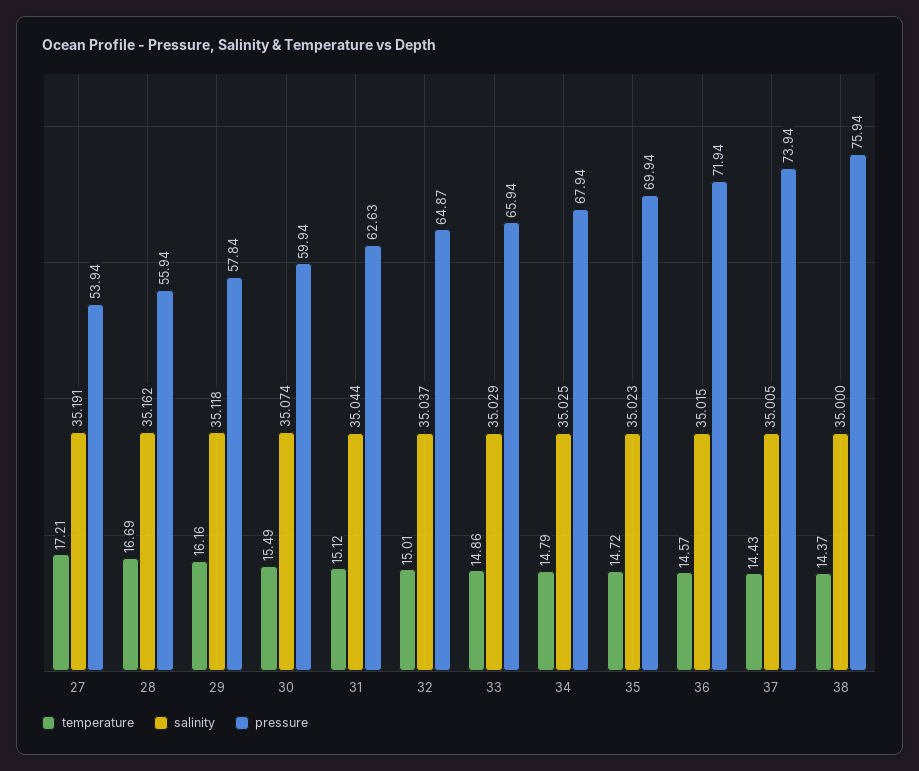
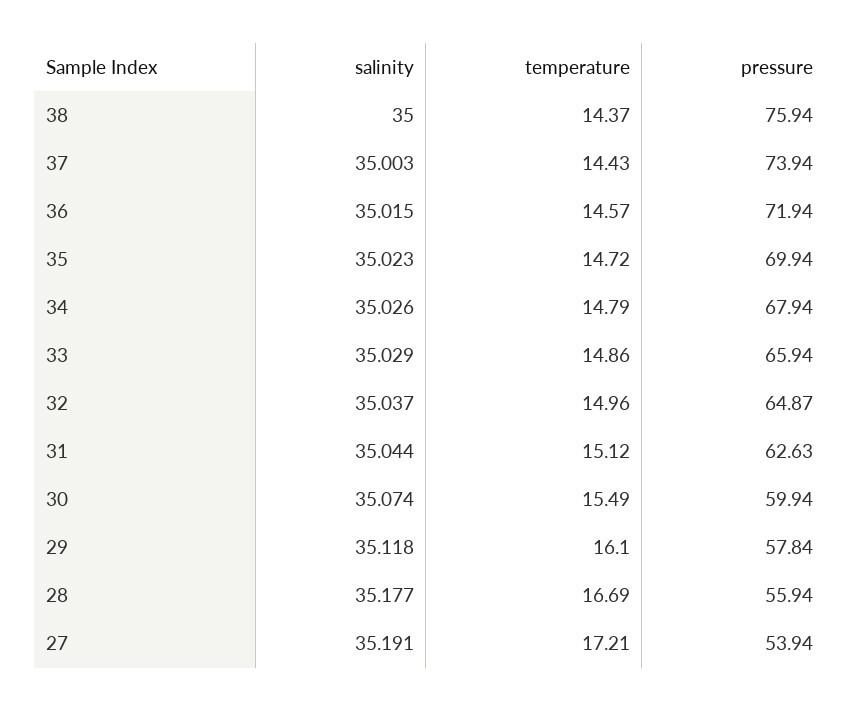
  {
    "temperature": {
      "27": 17.21,
      "28": 16.69,
-     "29": 16.16,
+     "29": 16.1,
      "30": 15.49,
      "31": 15.12,
-     "32": 15.01,
+     "32": 14.96,
      "33": 14.86,
      "34": 14.79,
      "35": 14.72,
      "36": 14.57,
      "37": 14.43,
      "38": 14.37
    },
    "salinity": {
      "27": 35.191,
-     "28": 35.162,
+     "28": 35.177,
      "29": 35.118,
      "30": 35.074,
      "31": 35.044,
      "32": 35.037,
      "33": 35.029,
-     "34": 35.025,
+     "34": 35.026,
      "35": 35.023,
      "36": 35.015,
-     "37": 35.005,
+     "37": 35.003,
      "38": 35
    },
    "pressure": {
      "27": 53.94,
      "28": 55.94,
      "29": 57.84,
      "30": 59.94,
      "31": 62.63,
      "32": 64.87,
      "33": 65.94,
      "34": 67.94,
      "35": 69.94,
      "36": 71.94,
      "37": 73.94,
      "38": 75.94
    }
  }

